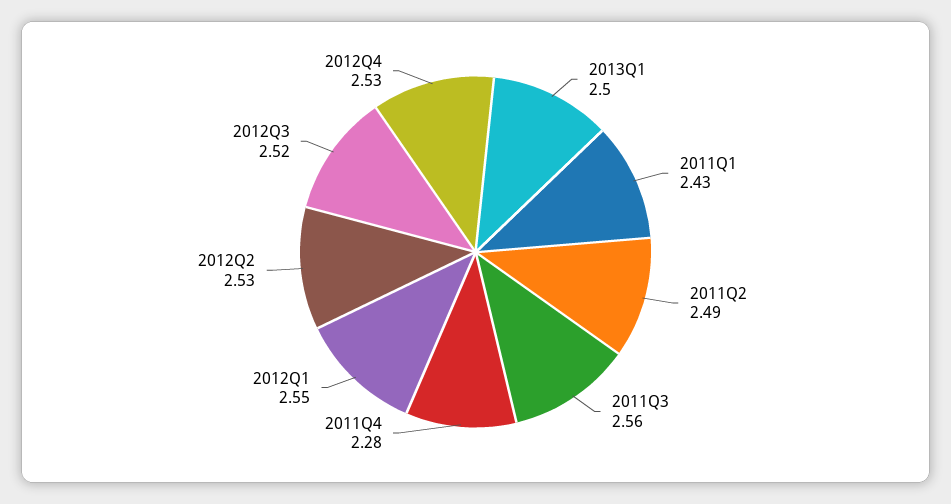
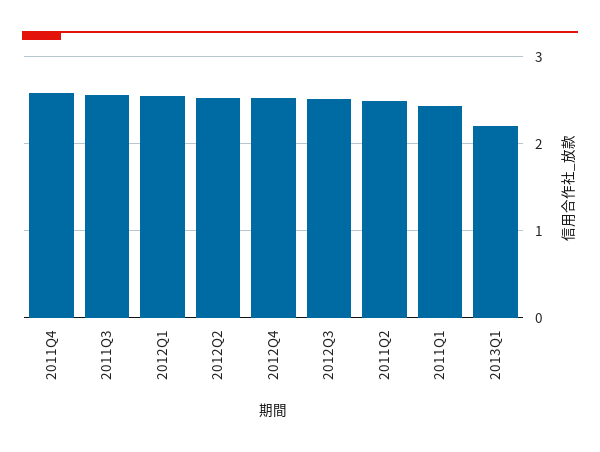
  {
-   "2013Q1": 2.5,
+   "2013Q1": 2.2,
    "2011Q1": 2.43,
    "2011Q2": 2.49,
    "2011Q3": 2.56,
-   "2011Q4": 2.28,
+   "2011Q4": 2.6,
    "2012Q1": 2.55,
    "2012Q2": 2.53,
    "2012Q3": 2.52,
    "2012Q4": 2.53
  }

